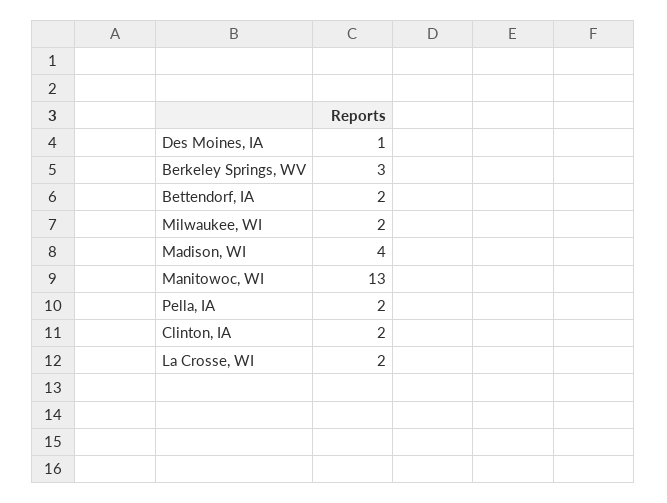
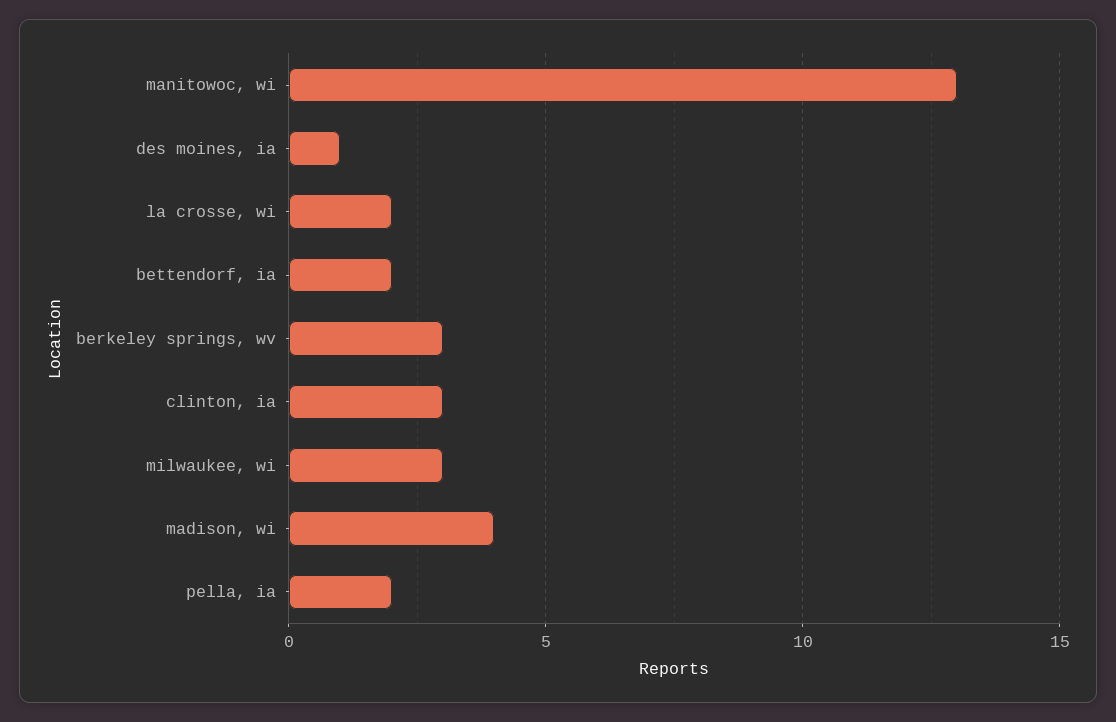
  {
    "Des Moines, IA": 1,
    "Berkeley Springs, WV": 3,
    "Bettendorf, IA": 2,
-   "Milwaukee, WI": 2,
+   "Milwaukee, WI": 3,
    "Madison, WI": 4,
    "Manitowoc, WI": 13,
    "Pella, IA": 2,
-   "Clinton, IA": 2,
+   "Clinton, IA": 3,
    "La Crosse, WI": 2
  }

